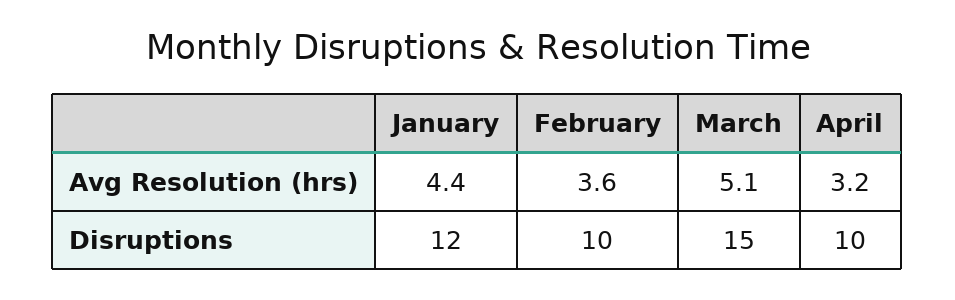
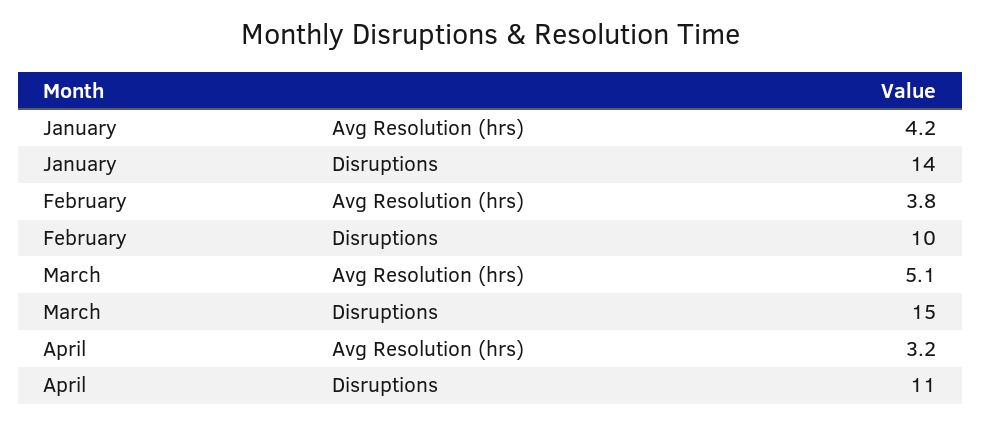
  {
    "January": {
-     "Avg Resolution (hrs)": 4.4,
+     "Avg Resolution (hrs)": 4.2,
-     "Disruptions": 12
+     "Disruptions": 14
    },
    "February": {
-     "Avg Resolution (hrs)": 3.6,
+     "Avg Resolution (hrs)": 3.8,
      "Disruptions": 10
    },
    "March": {
      "Avg Resolution (hrs)": 5.1,
      "Disruptions": 15
    },
    "April": {
      "Avg Resolution (hrs)": 3.2,
-     "Disruptions": 10
+     "Disruptions": 11
    }
  }

